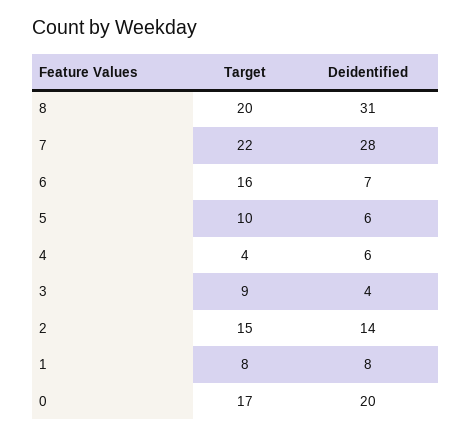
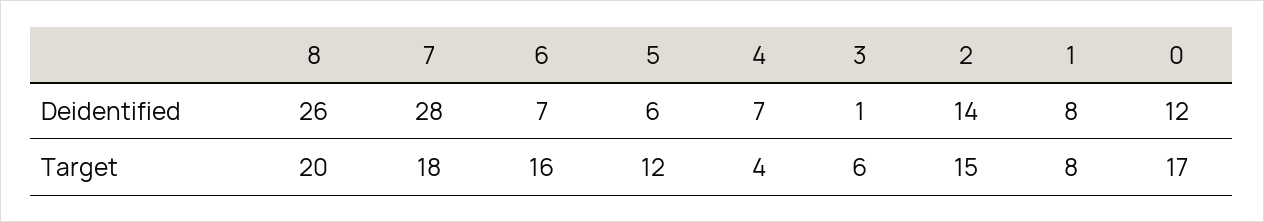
  {
    "Target": {
      "8": 20,
-     "7": 22,
+     "7": 18,
      "6": 16,
-     "5": 10,
+     "5": 12,
      "4": 4,
-     "3": 9,
+     "3": 6,
      "2": 15,
      "1": 8,
      "0": 17
    },
    "Deidentified": {
-     "8": 31,
+     "8": 26,
      "7": 28,
      "6": 7,
      "5": 6,
-     "4": 6,
+     "4": 7,
-     "3": 4,
+     "3": 1,
      "2": 14,
      "1": 8,
-     "0": 20
+     "0": 12
    }
  }

